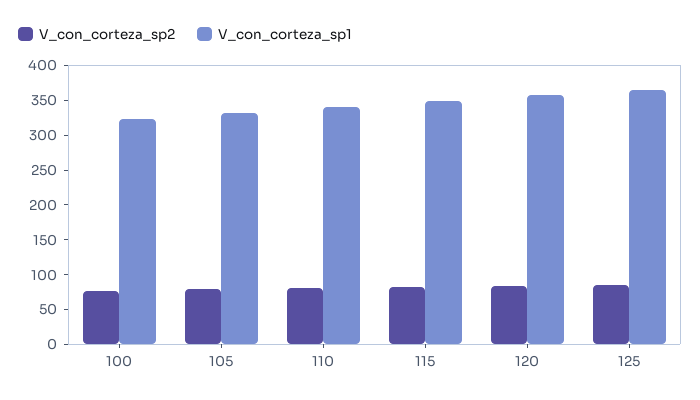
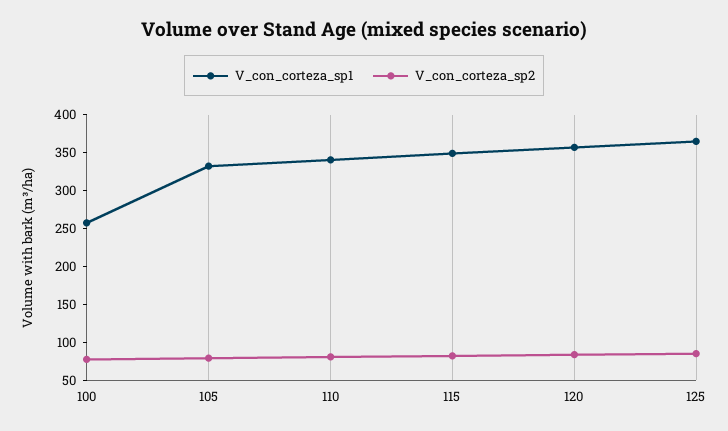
  {
    "V_con_corteza_sp2": {
      "100": 75,
      "105": 75,
      "110": 75,
      "115": 75,
      "120": 75,
      "125": 75
    },
    "V_con_corteza_sp1": {
-     "100": 325,
+     "100": 250,
      "105": 325,
      "110": 350,
      "115": 350,
      "120": 350,
      "125": 375
    }
  }

